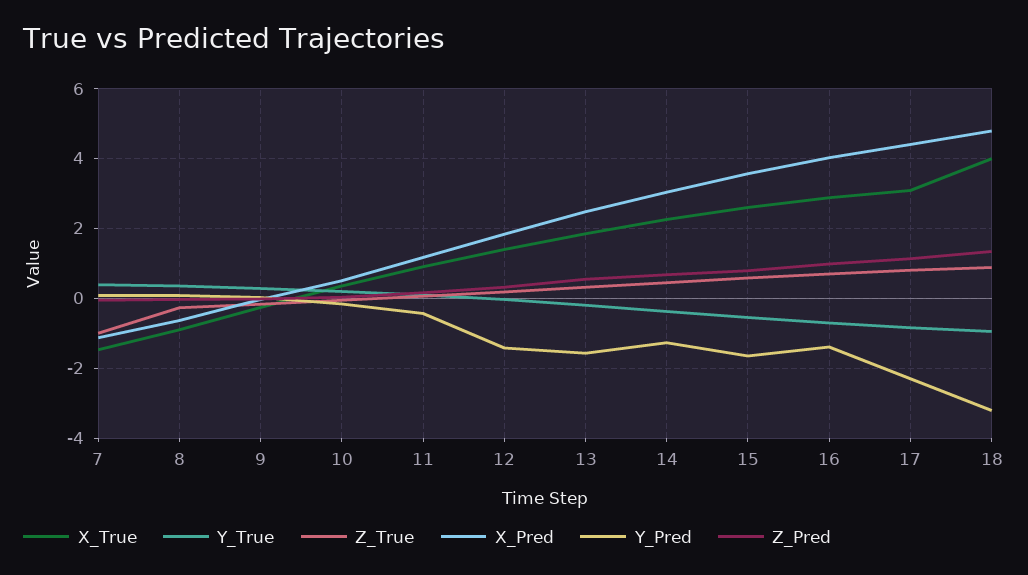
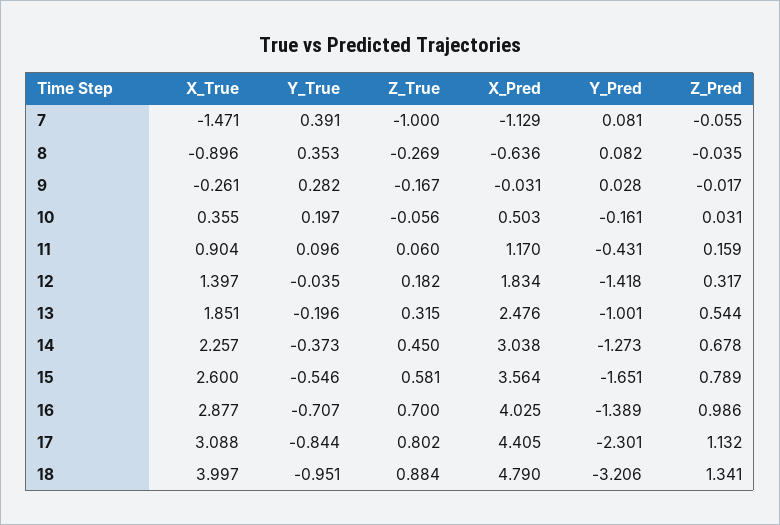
  {
    "X_True": {
      "7": -1.471,
      "8": -0.896,
      "9": -0.261,
      "10": 0.355,
      "11": 0.904,
      "12": 1.397,
      "13": 1.851,
      "14": 2.257,
      "15": 2.6,
      "16": 2.877,
      "17": 3.088,
      "18": 3.997
    },
    "Y_True": {
      "7": 0.391,
      "8": 0.353,
      "9": 0.282,
      "10": 0.197,
      "11": 0.096,
      "12": -0.035,
      "13": -0.196,
      "14": -0.373,
      "15": -0.546,
      "16": -0.707,
      "17": -0.844,
      "18": -0.951
    },
    "Z_True": {
      "7": -1,
      "8": -0.269,
      "9": -0.167,
      "10": -0.056,
      "11": 0.06,
      "12": 0.182,
      "13": 0.315,
      "14": 0.45,
      "15": 0.581,
      "16": 0.7,
      "17": 0.802,
      "18": 0.884
    },
    "X_Pred": {
      "7": -1.129,
      "8": -0.636,
      "9": -0.031,
      "10": 0.503,
      "11": 1.17,
      "12": 1.834,
      "13": 2.476,
      "14": 3.038,
      "15": 3.564,
      "16": 4.025,
      "17": 4.405,
      "18": 4.79
    },
    "Y_Pred": {
      "7": 0.081,
      "8": 0.082,
      "9": 0.028,
      "10": -0.161,
      "11": -0.431,
      "12": -1.418,
-     "13": -1.6,
+     "13": -1.001,
      "14": -1.273,
      "15": -1.651,
      "16": -1.389,
      "17": -2.301,
      "18": -3.206
    },
    "Z_Pred": {
      "7": -0.055,
      "8": -0.035,
      "9": -0.017,
      "10": 0.031,
      "11": 0.159,
      "12": 0.317,
      "13": 0.544,
      "14": 0.678,
      "15": 0.789,
      "16": 0.986,
      "17": 1.132,
      "18": 1.341
    }
  }

